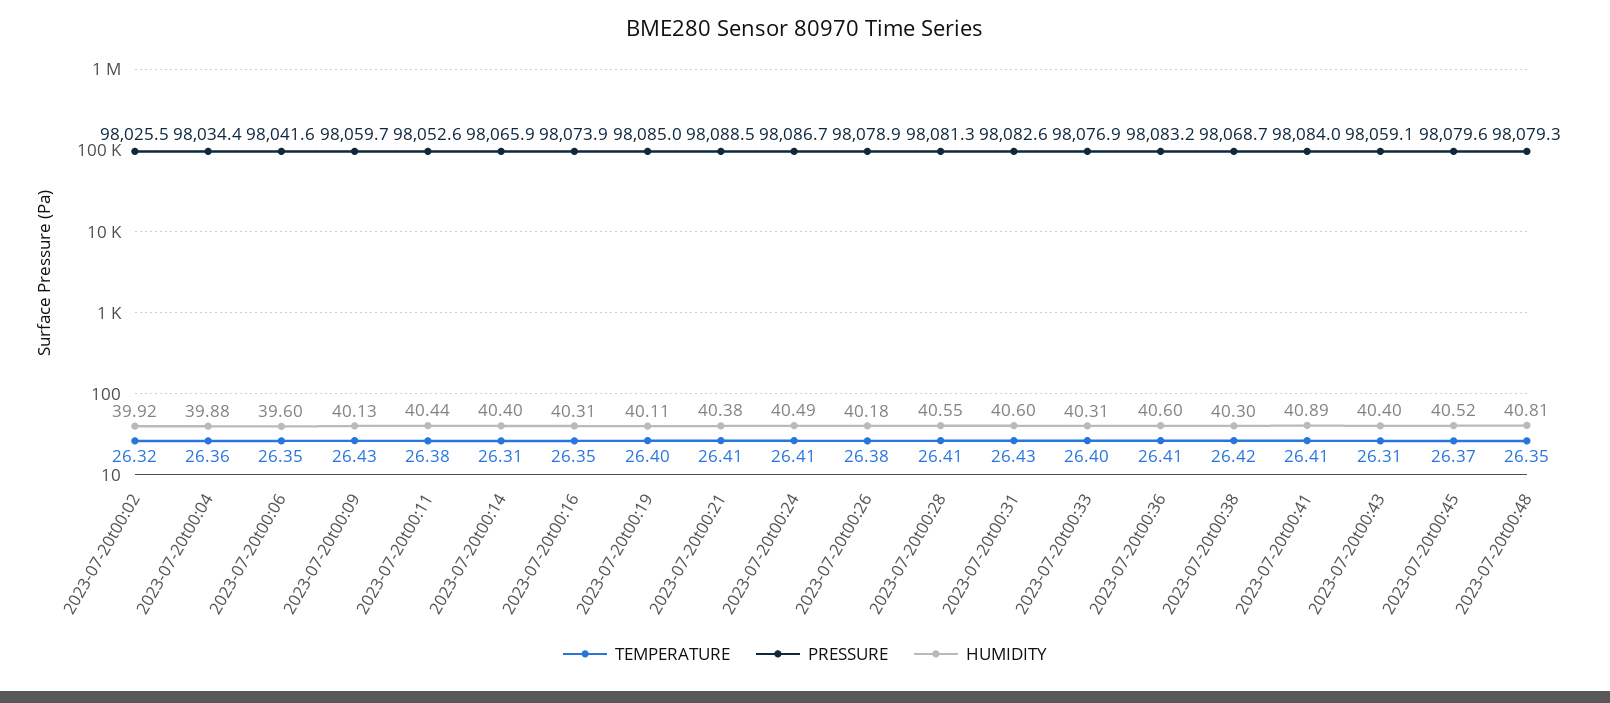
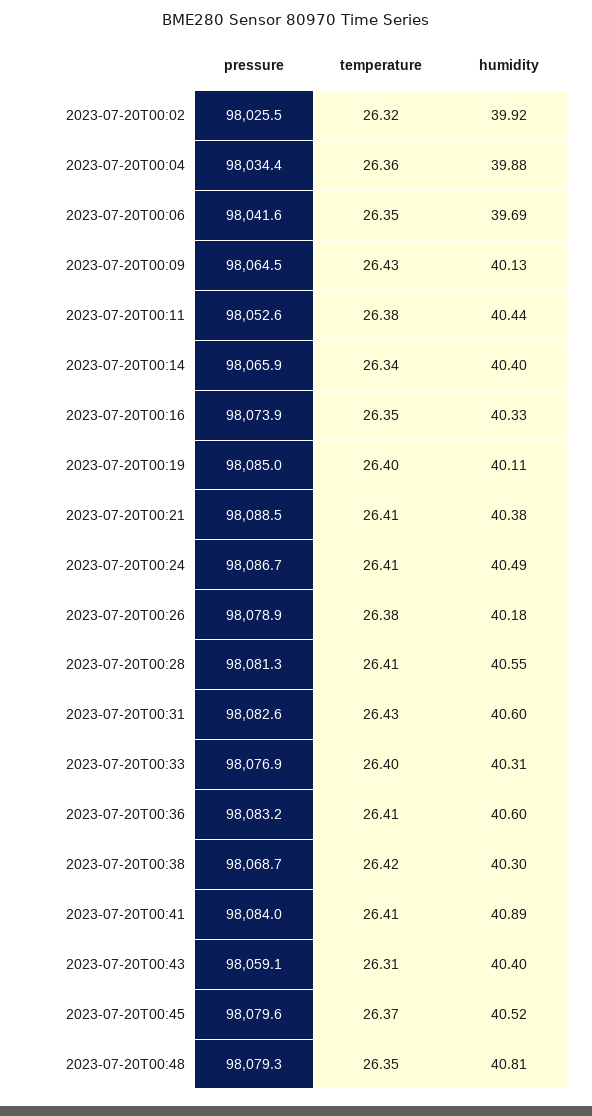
  {
    "TEMPERATURE": {
      "2023-07-20t00:02": 26.32,
      "2023-07-20t00:04": 26.36,
      "2023-07-20t00:06": 26.35,
      "2023-07-20t00:09": 26.43,
      "2023-07-20t00:11": 26.38,
-     "2023-07-20t00:14": 26.31,
+     "2023-07-20t00:14": 26.34,
      "2023-07-20t00:16": 26.35,
      "2023-07-20t00:19": 26.4,
      "2023-07-20t00:21": 26.41,
      "2023-07-20t00:24": 26.41,
      "2023-07-20t00:26": 26.38,
      "2023-07-20t00:28": 26.41,
      "2023-07-20t00:31": 26.43,
      "2023-07-20t00:33": 26.4,
      "2023-07-20t00:36": 26.41,
      "2023-07-20t00:38": 26.42,
      "2023-07-20t00:41": 26.41,
      "2023-07-20t00:43": 26.31,
      "2023-07-20t00:45": 26.37,
      "2023-07-20t00:48": 26.35
    },
    "PRESSURE": {
      "2023-07-20t00:02": 98025.5,
      "2023-07-20t00:04": 98034.4,
      "2023-07-20t00:06": 98041.6,
-     "2023-07-20t00:09": 98059.7,
+     "2023-07-20t00:09": 98064.5,
      "2023-07-20t00:11": 98052.6,
      "2023-07-20t00:14": 98065.9,
      "2023-07-20t00:16": 98073.9,
      "2023-07-20t00:19": 98085,
      "2023-07-20t00:21": 98088.5,
      "2023-07-20t00:24": 98086.7,
      "2023-07-20t00:26": 98078.9,
      "2023-07-20t00:28": 98081.3,
      "2023-07-20t00:31": 98082.6,
      "2023-07-20t00:33": 98076.9,
      "2023-07-20t00:36": 98083.2,
      "2023-07-20t00:38": 98068.7,
      "2023-07-20t00:41": 98084,
      "2023-07-20t00:43": 98059.1,
      "2023-07-20t00:45": 98079.6,
      "2023-07-20t00:48": 98079.3
    },
    "HUMIDITY": {
      "2023-07-20t00:02": 39.92,
      "2023-07-20t00:04": 39.88,
-     "2023-07-20t00:06": 39.6,
+     "2023-07-20t00:06": 39.69,
      "2023-07-20t00:09": 40.13,
      "2023-07-20t00:11": 40.44,
      "2023-07-20t00:14": 40.4,
-     "2023-07-20t00:16": 40.31,
+     "2023-07-20t00:16": 40.33,
      "2023-07-20t00:19": 40.11,
      "2023-07-20t00:21": 40.38,
      "2023-07-20t00:24": 40.49,
      "2023-07-20t00:26": 40.18,
      "2023-07-20t00:28": 40.55,
      "2023-07-20t00:31": 40.6,
      "2023-07-20t00:33": 40.31,
      "2023-07-20t00:36": 40.6,
      "2023-07-20t00:38": 40.3,
      "2023-07-20t00:41": 40.89,
      "2023-07-20t00:43": 40.4,
      "2023-07-20t00:45": 40.52,
      "2023-07-20t00:48": 40.81
    }
  }

